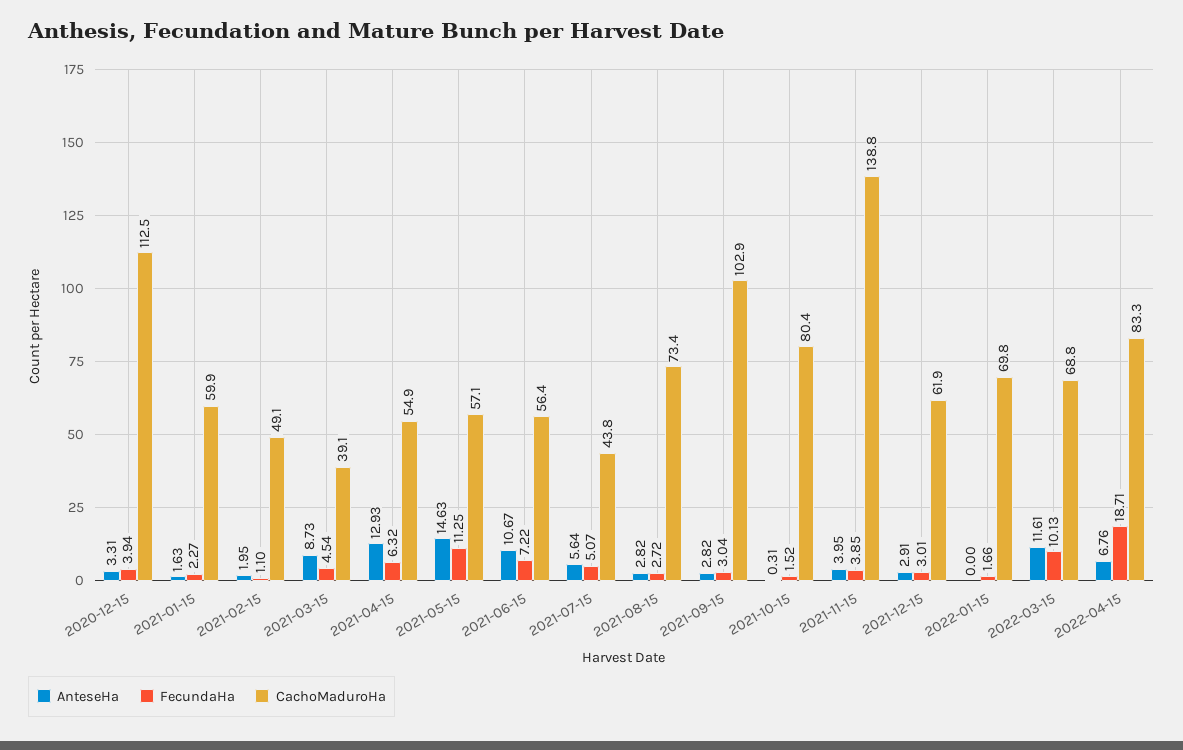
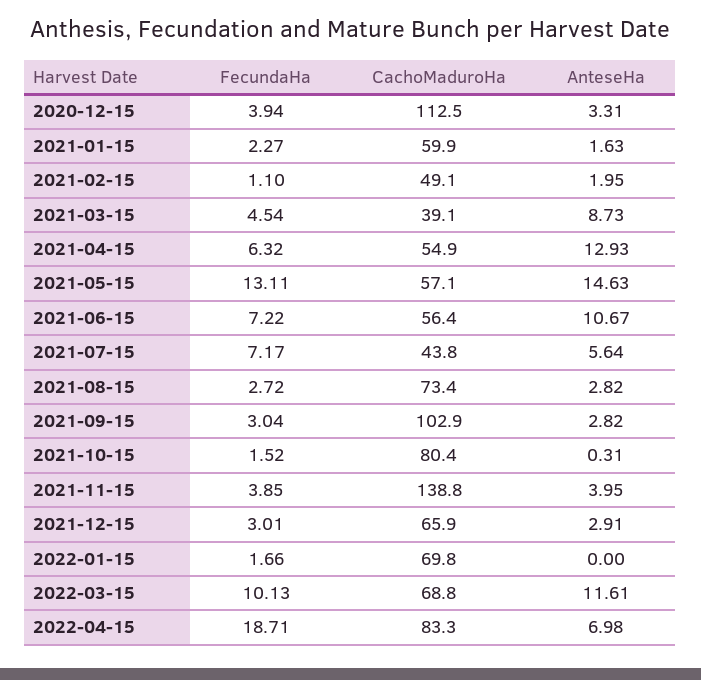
  {
    "AnteseHa": {
      "2020-12-15": 3.31,
      "2021-01-15": 1.63,
      "2021-02-15": 1.95,
      "2021-03-15": 8.73,
      "2021-04-15": 12.93,
      "2021-05-15": 14.63,
      "2021-06-15": 10.67,
      "2021-07-15": 5.64,
      "2021-08-15": 2.82,
      "2021-09-15": 2.82,
      "2021-10-15": 0.31,
      "2021-11-15": 3.95,
      "2021-12-15": 2.91,
      "2022-01-15": 0,
      "2022-03-15": 11.61,
-     "2022-04-15": 6.76
+     "2022-04-15": 6.98
    },
    "FecundaHa": {
      "2020-12-15": 3.94,
      "2021-01-15": 2.27,
      "2021-02-15": 1.1,
      "2021-03-15": 4.54,
      "2021-04-15": 6.32,
-     "2021-05-15": 11.25,
+     "2021-05-15": 13.11,
      "2021-06-15": 7.22,
-     "2021-07-15": 5.07,
+     "2021-07-15": 7.17,
      "2021-08-15": 2.72,
      "2021-09-15": 3.04,
      "2021-10-15": 1.52,
      "2021-11-15": 3.85,
      "2021-12-15": 3.01,
      "2022-01-15": 1.66,
      "2022-03-15": 10.13,
      "2022-04-15": 18.71
    },
    "CachoMaduroHa": {
      "2020-12-15": 112.5,
      "2021-01-15": 59.9,
      "2021-02-15": 49.1,
      "2021-03-15": 39.1,
      "2021-04-15": 54.9,
      "2021-05-15": 57.1,
      "2021-06-15": 56.4,
      "2021-07-15": 43.8,
      "2021-08-15": 73.4,
      "2021-09-15": 102.9,
      "2021-10-15": 80.4,
      "2021-11-15": 138.8,
-     "2021-12-15": 61.9,
+     "2021-12-15": 65.9,
      "2022-01-15": 69.8,
      "2022-03-15": 68.8,
      "2022-04-15": 83.3
    }
  }

